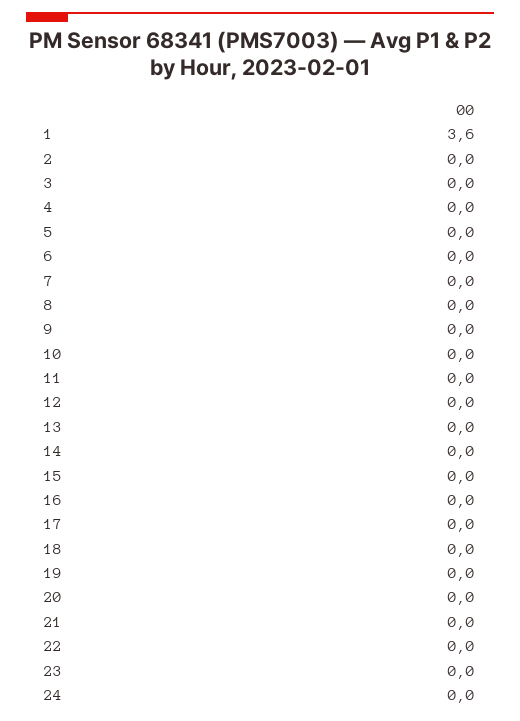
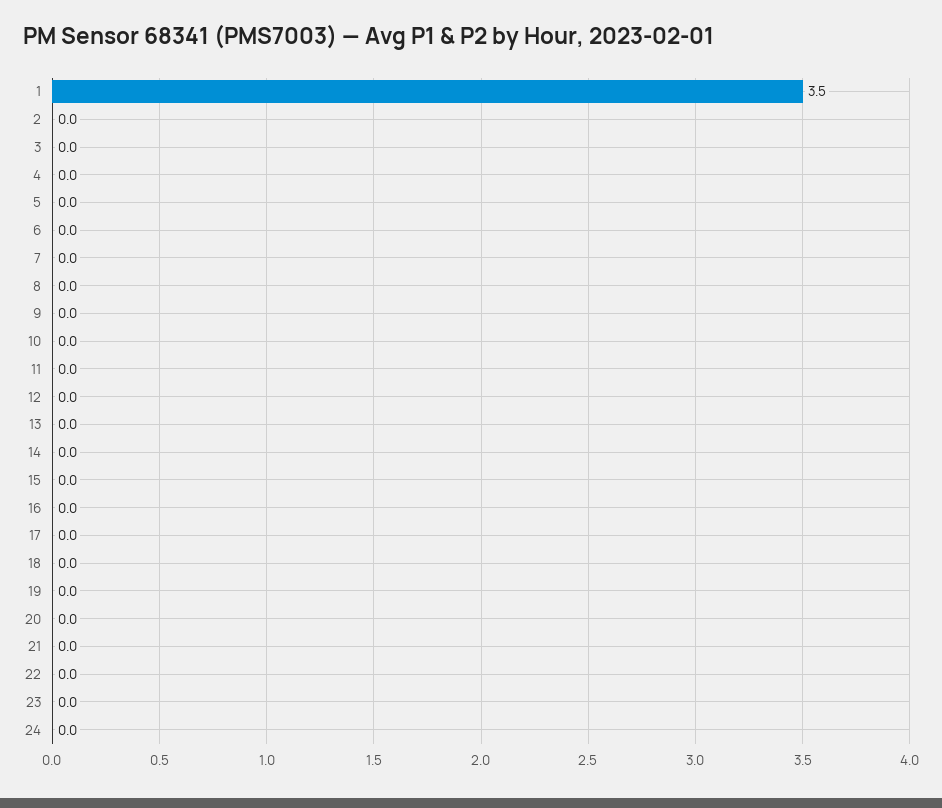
  {
-   "1": 3.6,
+   "1": 3.5,
    "2": 0,
    "3": 0,
    "4": 0,
    "5": 0,
    "6": 0,
    "7": 0,
    "8": 0,
    "9": 0,
    "10": 0,
    "11": 0,
    "12": 0,
    "13": 0,
    "14": 0,
    "15": 0,
    "16": 0,
    "17": 0,
    "18": 0,
    "19": 0,
    "20": 0,
    "21": 0,
    "22": 0,
    "23": 0,
    "24": 0
  }

